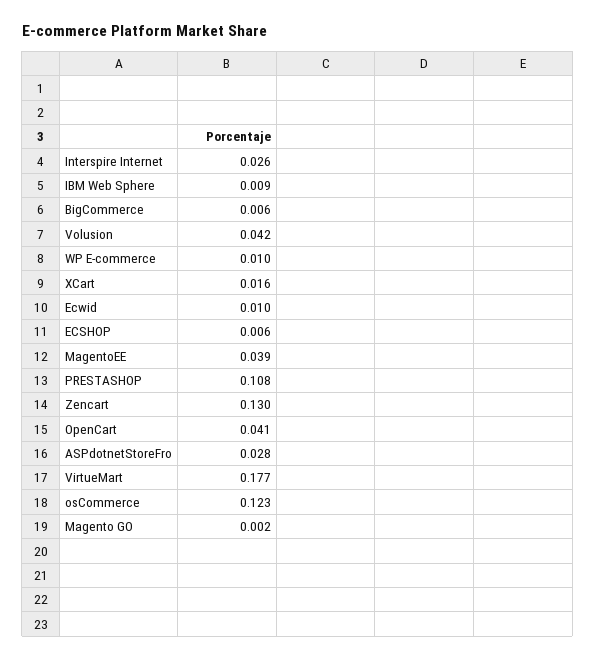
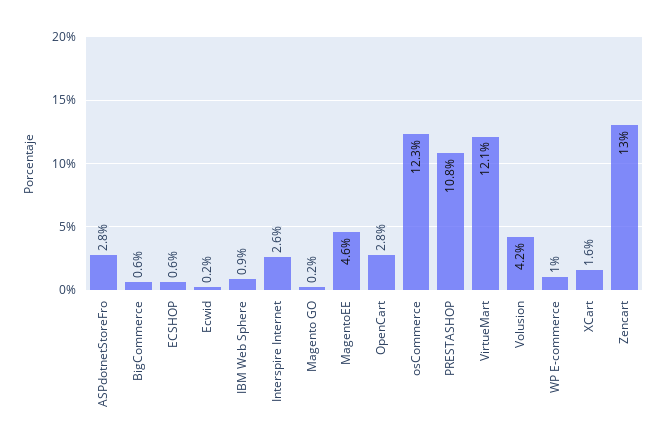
  {
    "Interspire Internet": 0.026,
    "IBM Web Sphere": 0.009,
    "BigCommerce": 0.006,
    "Volusion": 0.042,
    "WP E-commerce": 0.01,
    "XCart": 0.016,
-   "Ecwid": 0.01,
+   "Ecwid": 0.002,
    "ECSHOP": 0.006,
-   "MagentoEE": 0.039,
+   "MagentoEE": 0.046,
    "PRESTASHOP": 0.108,
    "Zencart": 0.13,
-   "OpenCart": 0.041,
+   "OpenCart": 0.028,
    "ASPdotnetStoreFro": 0.028,
-   "VirtueMart": 0.177,
+   "VirtueMart": 0.121,
    "osCommerce": 0.123,
    "Magento GO": 0.002
  }

